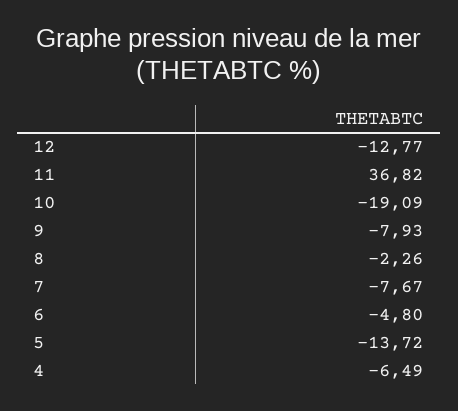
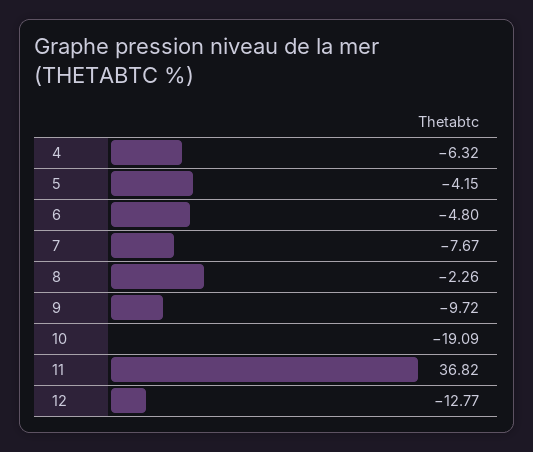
  {
    "12": -12.77,
    "11": 36.82,
    "10": -19.09,
-   "9": -7.93,
+   "9": -9.72,
    "8": -2.26,
    "7": -7.67,
    "6": -4.8,
-   "5": -13.72,
+   "5": -4.15,
-   "4": -6.49
+   "4": -6.32
  }

